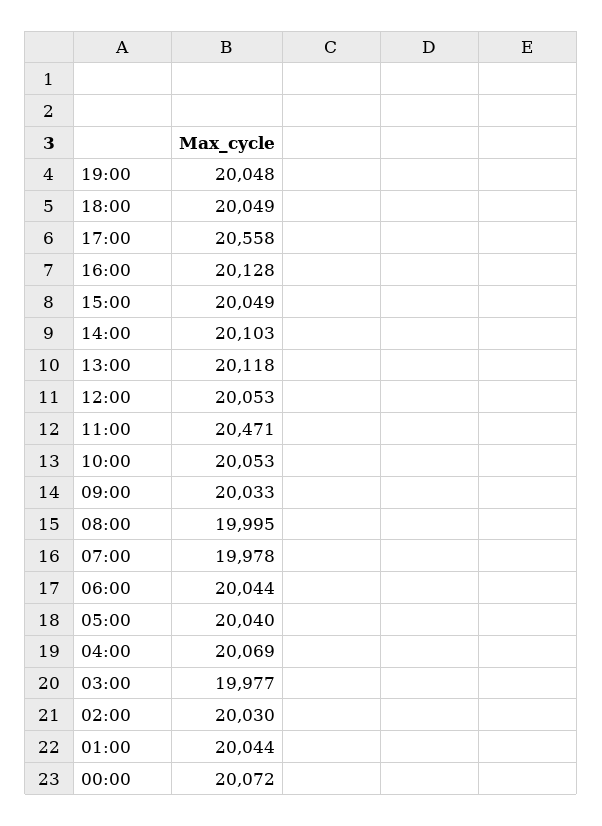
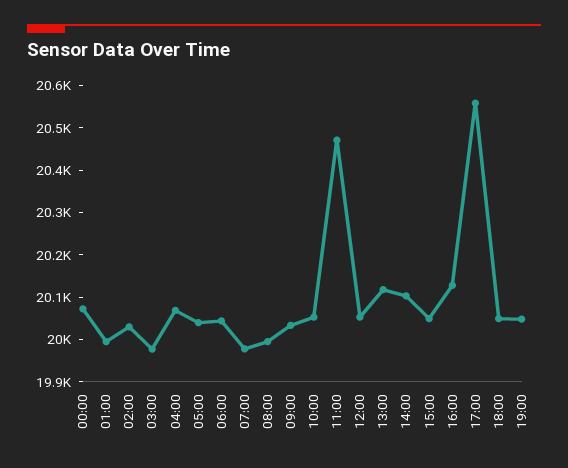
  {
    "19:00": 20048,
    "18:00": 20049,
    "17:00": 20558,
    "16:00": 20128,
    "15:00": 20049,
    "14:00": 20103,
    "13:00": 20118,
    "12:00": 20053,
    "11:00": 20471,
    "10:00": 20053,
    "09:00": 20033,
    "08:00": 19995,
    "07:00": 19978,
    "06:00": 20044,
    "05:00": 20040,
    "04:00": 20069,
    "03:00": 19977,
    "02:00": 20030,
-   "01:00": 20044,
+   "01:00": 20000,
    "00:00": 20072
  }

